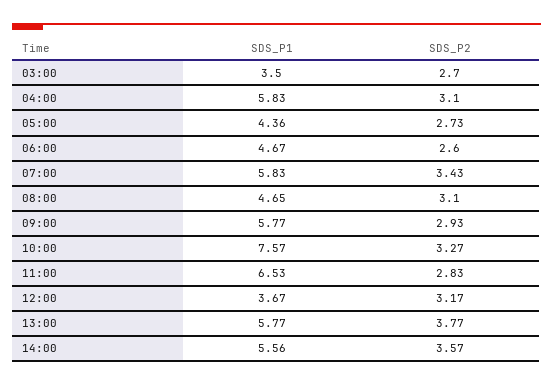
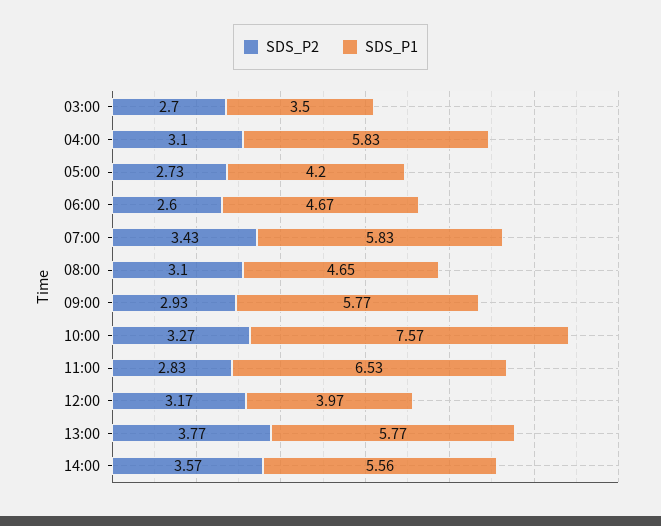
  {
    "SDS_P1": {
      "03:00": 3.5,
      "04:00": 5.83,
-     "05:00": 4.36,
+     "05:00": 4.2,
      "06:00": 4.67,
      "07:00": 5.83,
      "08:00": 4.65,
      "09:00": 5.77,
      "10:00": 7.57,
      "11:00": 6.53,
-     "12:00": 3.67,
+     "12:00": 3.97,
      "13:00": 5.77,
      "14:00": 5.56
    },
    "SDS_P2": {
      "03:00": 2.7,
      "04:00": 3.1,
      "05:00": 2.73,
      "06:00": 2.6,
      "07:00": 3.43,
      "08:00": 3.1,
      "09:00": 2.93,
      "10:00": 3.27,
      "11:00": 2.83,
      "12:00": 3.17,
      "13:00": 3.77,
      "14:00": 3.57
    }
  }

